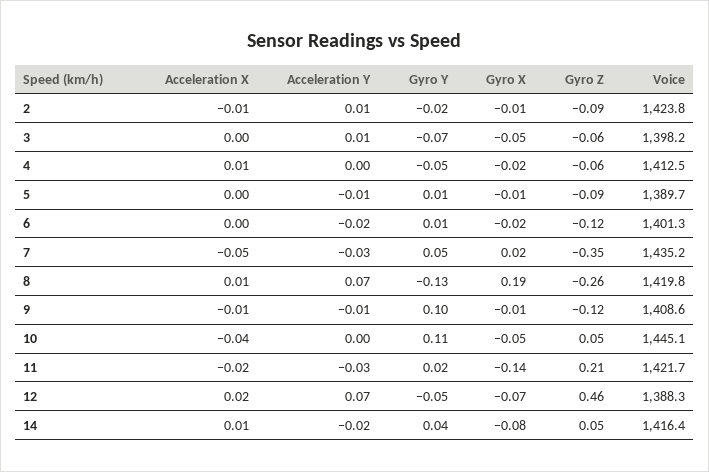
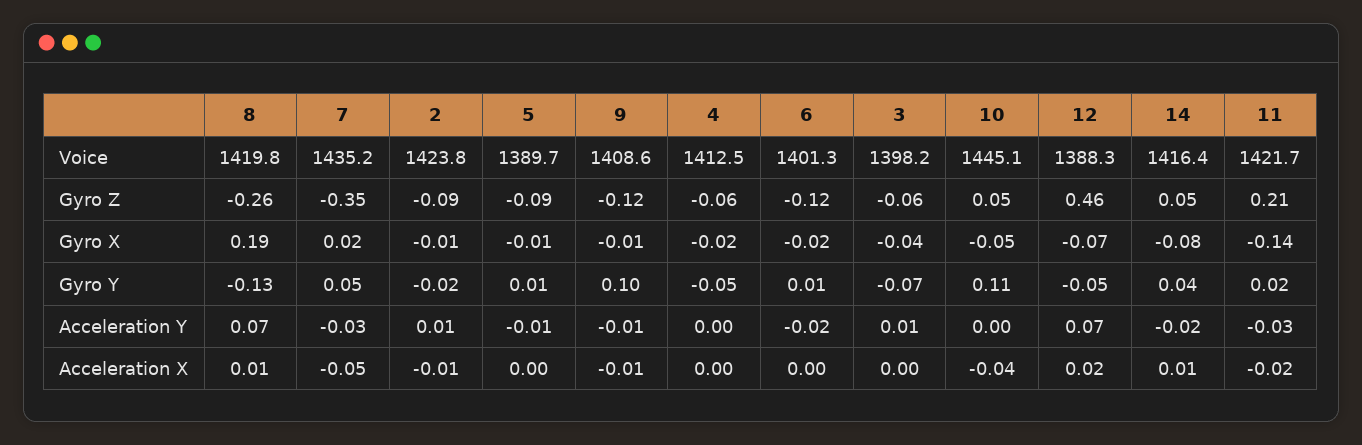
  {
    "Acceleration X": {
      "2": -0.01,
      "3": 0,
-     "4": 0.01,
+     "4": 0,
      "5": 0,
      "6": 0,
      "7": -0.05,
      "8": 0.01,
      "9": -0.01,
      "10": -0.04,
      "11": -0.02,
      "12": 0.02,
      "14": 0.01
    },
    "Acceleration Y": {
      "2": 0.01,
      "3": 0.01,
      "4": 0,
      "5": -0.01,
      "6": -0.02,
      "7": -0.03,
      "8": 0.07,
      "9": -0.01,
      "10": 0,
      "11": -0.03,
      "12": 0.07,
      "14": -0.02
    },
    "Gyro Y": {
      "2": -0.02,
      "3": -0.07,
      "4": -0.05,
      "5": 0.01,
      "6": 0.01,
      "7": 0.05,
      "8": -0.13,
      "9": 0.1,
      "10": 0.11,
      "11": 0.02,
      "12": -0.05,
      "14": 0.04
    },
    "Gyro X": {
      "2": -0.01,
-     "3": -0.05,
+     "3": -0.04,
      "4": -0.02,
      "5": -0.01,
      "6": -0.02,
      "7": 0.02,
      "8": 0.19,
      "9": -0.01,
      "10": -0.05,
      "11": -0.14,
      "12": -0.07,
      "14": -0.08
    },
    "Gyro Z": {
      "2": -0.09,
      "3": -0.06,
      "4": -0.06,
      "5": -0.09,
      "6": -0.12,
      "7": -0.35,
      "8": -0.26,
      "9": -0.12,
      "10": 0.05,
      "11": 0.21,
      "12": 0.46,
      "14": 0.05
    },
    "Voice": {
      "2": 1423.8,
      "3": 1398.2,
      "4": 1412.5,
      "5": 1389.7,
      "6": 1401.3,
      "7": 1435.2,
      "8": 1419.8,
      "9": 1408.6,
      "10": 1445.1,
      "11": 1421.7,
      "12": 1388.3,
      "14": 1416.4
    }
  }

